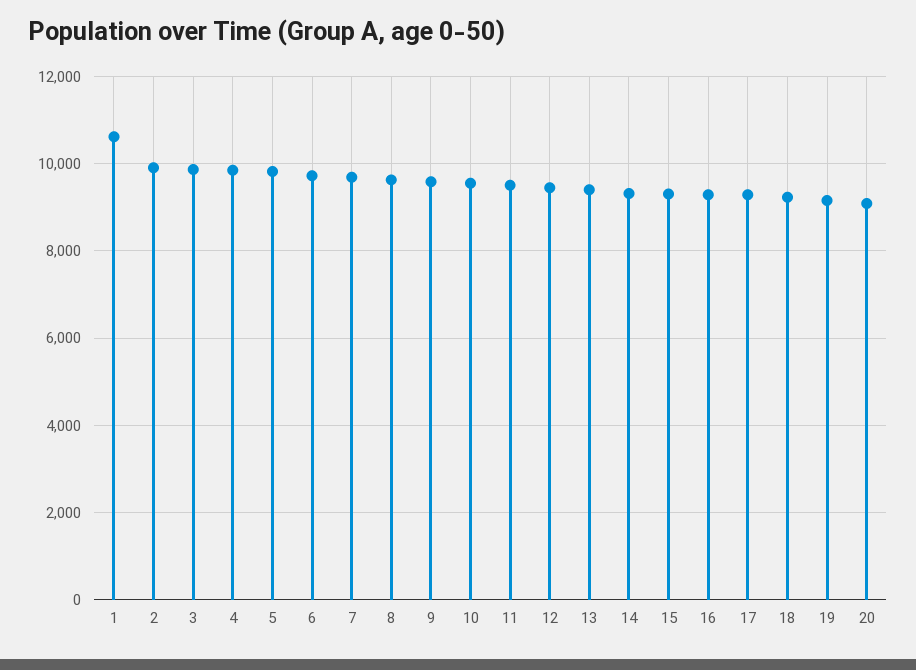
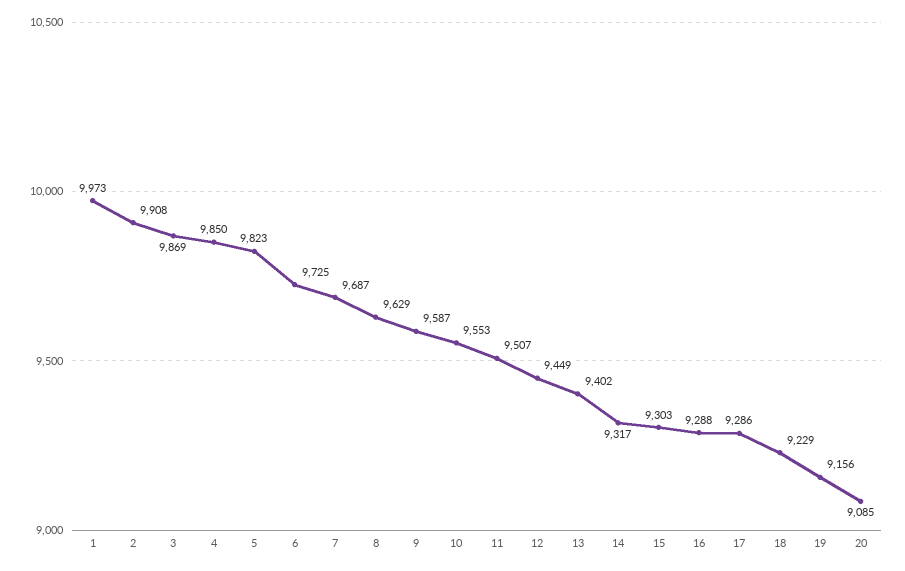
  {
-   "1": 10600,
+   "1": 9973,
    "2": 9908,
    "3": 9869,
    "4": 9850,
    "5": 9823,
    "6": 9725,
    "7": 9687,
    "8": 9629,
    "9": 9587,
    "10": 9553,
    "11": 9507,
    "12": 9449,
    "13": 9402,
    "14": 9317,
    "15": 9303,
    "16": 9288,
    "17": 9286,
    "18": 9229,
    "19": 9156,
    "20": 9085
  }

